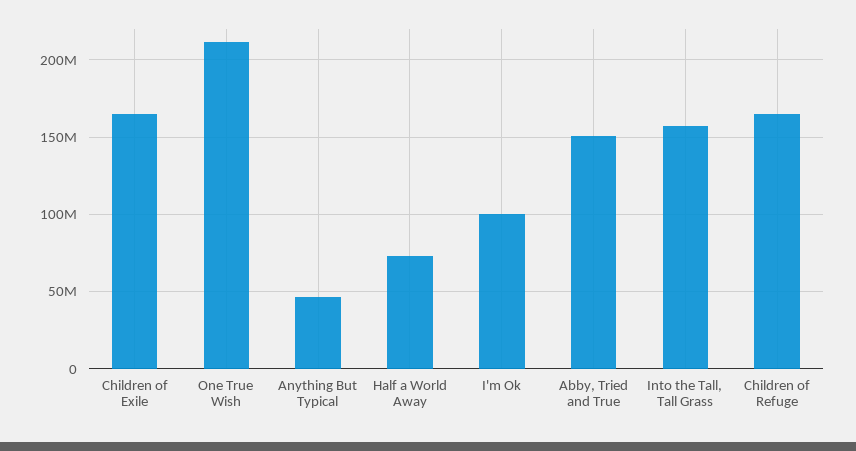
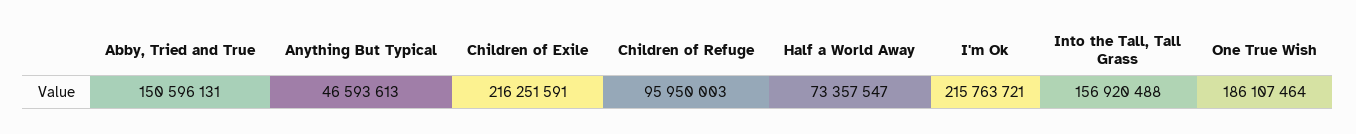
  {
-   "Children of Exile": 165000000,
+   "Children of Exile": 216251591,
-   "One True Wish": 210000000,
+   "One True Wish": 186107464,
    "Anything But Typical": 46593613,
    "Half a World Away": 73357547,
-   "I'm Ok": 100000000,
+   "I'm Ok": 215763721,
    "Abby, Tried and True": 150596131,
    "Into the Tall, Tall Grass": 156920488,
-   "Children of Refuge": 165000000
+   "Children of Refuge": 95950003
  }

